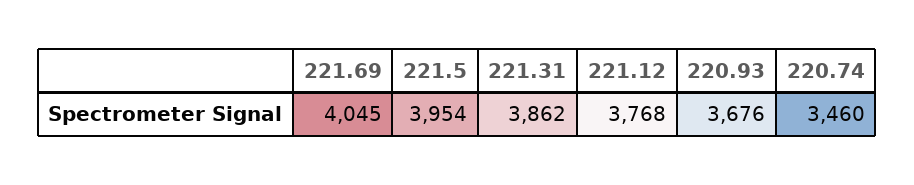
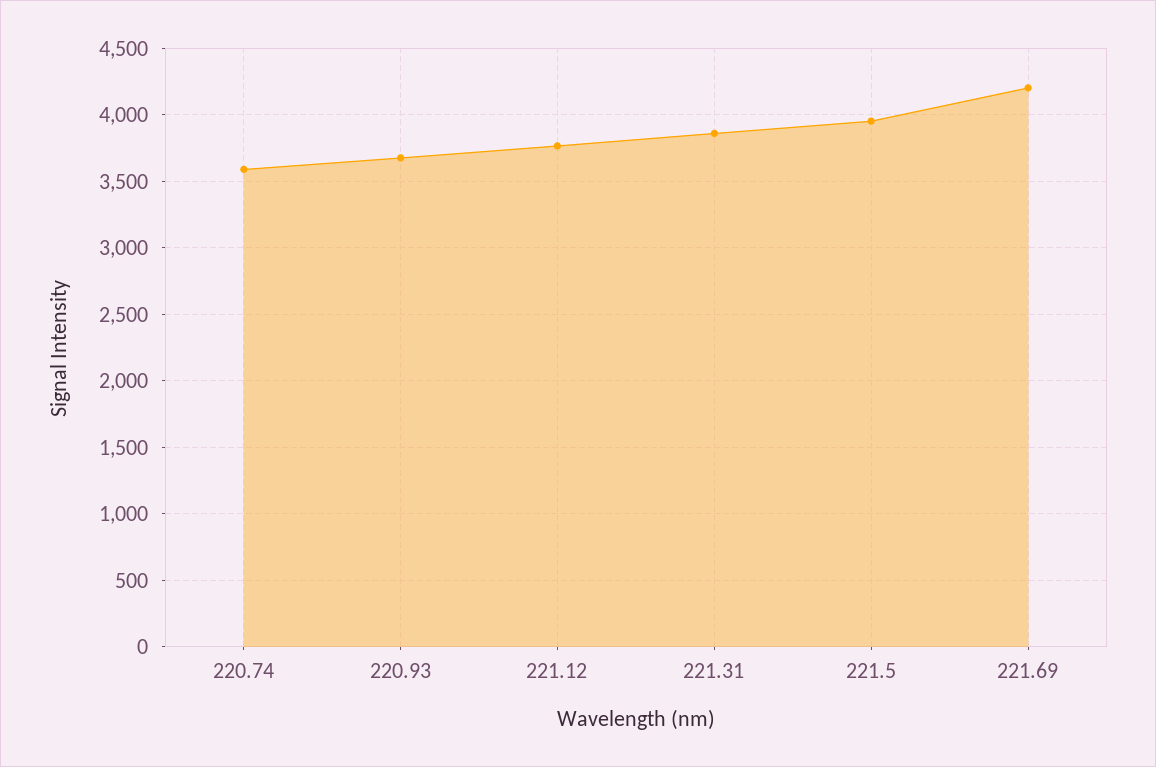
  {
-   "221.69": 4045,
+   "221.69": 4200,
    "221.5": 3954,
    "221.31": 3862,
    "221.12": 3768,
    "220.93": 3676,
-   "220.74": 3460
+   "220.74": 3600
  }

